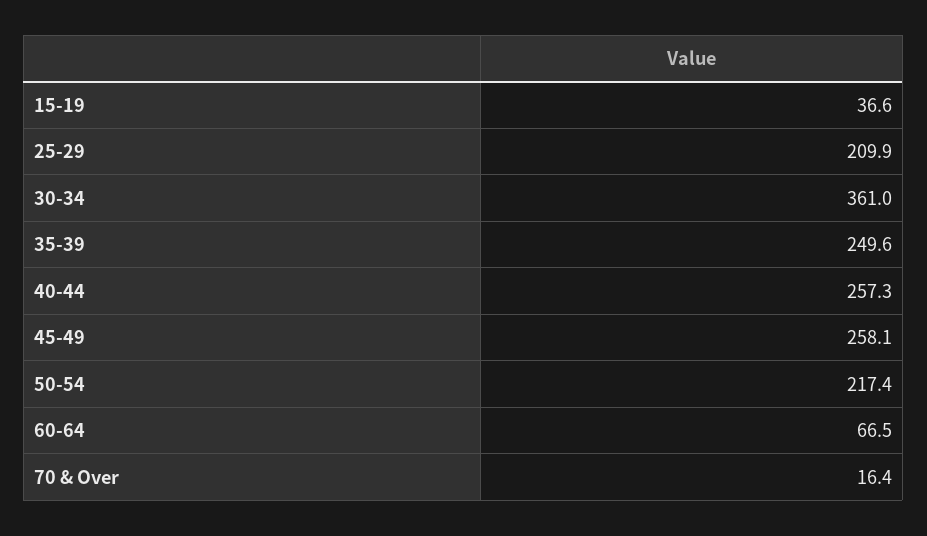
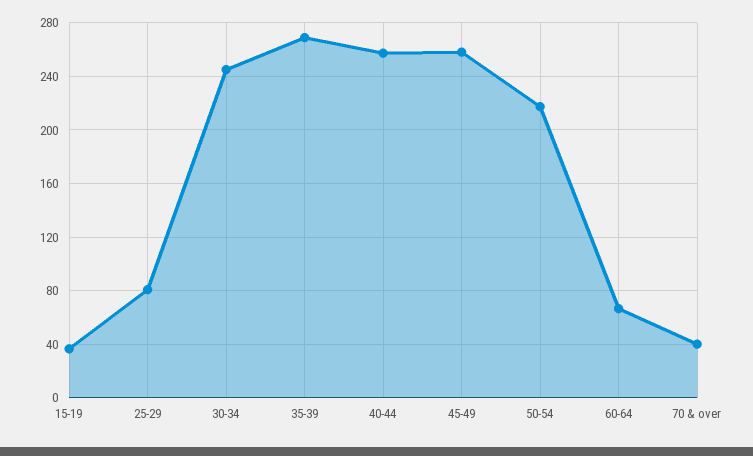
  {
    "15-19": 36.6,
-   "25-29": 209.9,
+   "25-29": 80,
-   "30-34": 361,
+   "30-34": 245,
-   "35-39": 249.6,
+   "35-39": 270,
    "40-44": 257.3,
    "45-49": 258.1,
    "50-54": 217.4,
    "60-64": 66.5,
-   "70 & Over": 16.4
+   "70 & Over": 40
  }

